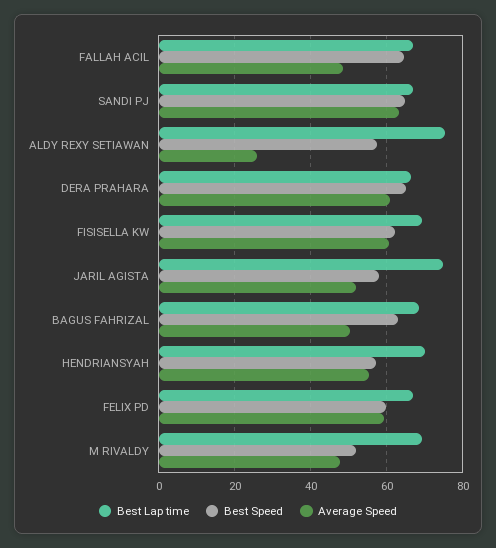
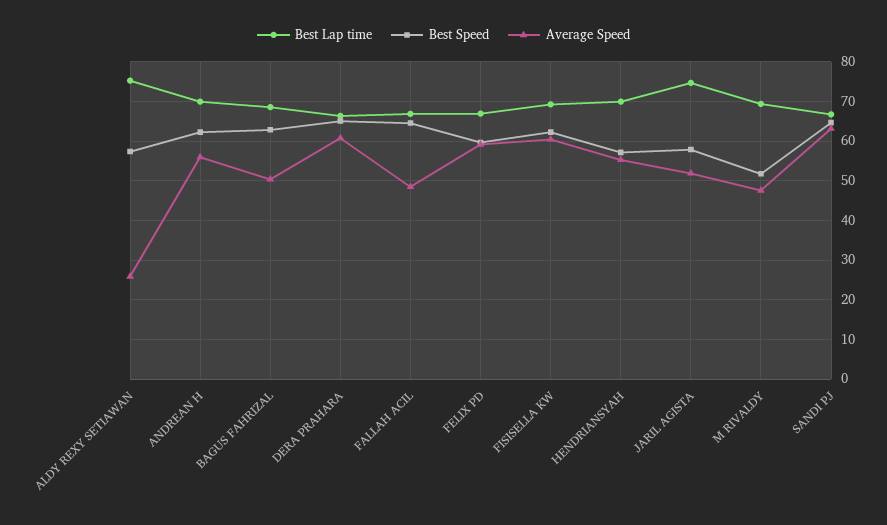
  {
    "Best Lap time": {
      "FALLAH ACIL": 66,
      "SANDI PJ": 66,
      "ALDY REXY SETIAWAN": 76,
      "DERA PRAHARA": 66,
      "FISISELLA KW": 70,
      "JARIL AGISTA": 74,
      "BAGUS FAHRIZAL": 68,
      "HENDRIANSYAH": 70,
      "FELIX PD": 68,
-     "M RIVALDY": 70
+     "M RIVALDY": 70,
+     "ANDREAN H": 70
    },
    "Best Speed": {
      "FALLAH ACIL": 64,
      "SANDI PJ": 64,
      "ALDY REXY SETIAWAN": 58,
      "DERA PRAHARA": 66,
      "FISISELLA KW": 62,
      "JARIL AGISTA": 58,
      "BAGUS FAHRIZAL": 62,
      "HENDRIANSYAH": 58,
      "FELIX PD": 60,
-     "M RIVALDY": 52
+     "M RIVALDY": 52,
+     "ANDREAN H": 62
    },
    "Average Speed": {
      "FALLAH ACIL": 48,
      "SANDI PJ": 64,
      "ALDY REXY SETIAWAN": 26,
      "DERA PRAHARA": 60,
      "FISISELLA KW": 60,
      "JARIL AGISTA": 52,
      "BAGUS FAHRIZAL": 50,
      "HENDRIANSYAH": 56,
      "FELIX PD": 60,
-     "M RIVALDY": 48
+     "M RIVALDY": 48,
+     "ANDREAN H": 56
    }
  }

